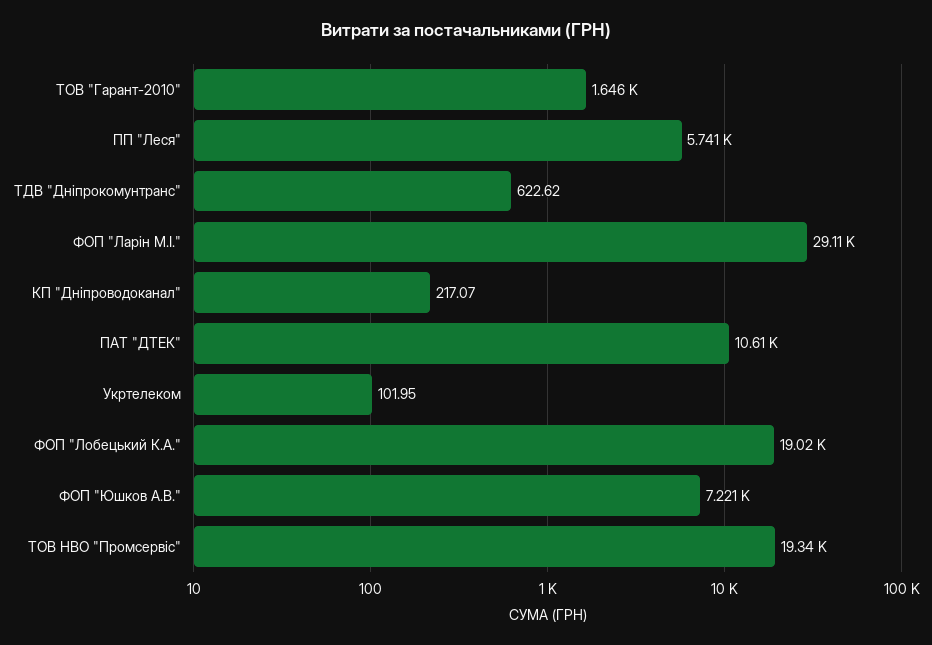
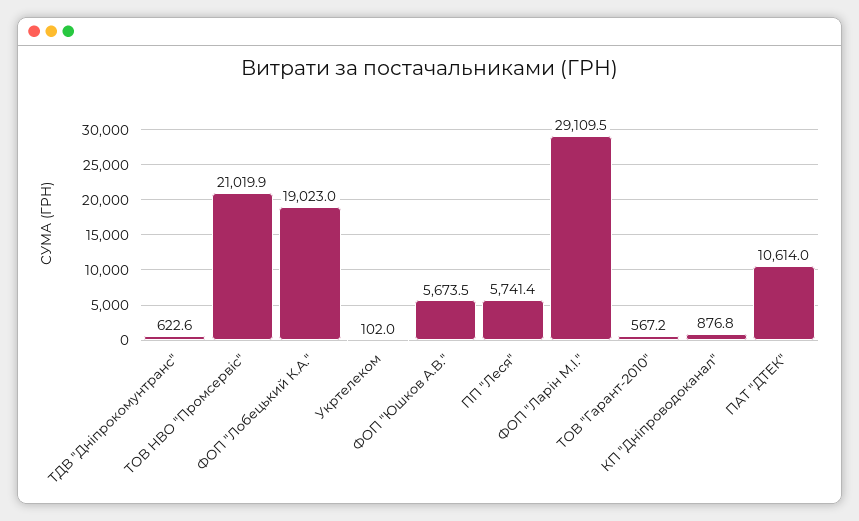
  {
-   "ТОВ \"Гарант-2010\"": 1646,
+   "ТОВ \"Гарант-2010\"": 567.2,
    "ПП \"Леся\"": 5741.4,
    "ТДВ \"Дніпрокомунтранс\"": 622.62,
    "ФОП \"Ларін М.І.\"": 29109.5,
-   "КП \"Дніпроводоканал\"": 217.07,
+   "КП \"Дніпроводоканал\"": 876.8,
    "ПАТ \"ДТЕК\"": 10614,
    "Укртелеком": 101.95,
    "ФОП \"Лобецький К.А.\"": 19023,
-   "ФОП \"Юшков А.В.\"": 7221,
+   "ФОП \"Юшков А.В.\"": 5673.5,
-   "ТОВ НВО \"Промсервіс\"": 19340
+   "ТОВ НВО \"Промсервіс\"": 21019.9
  }

